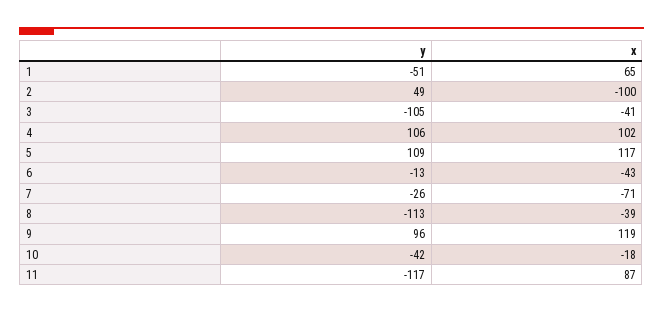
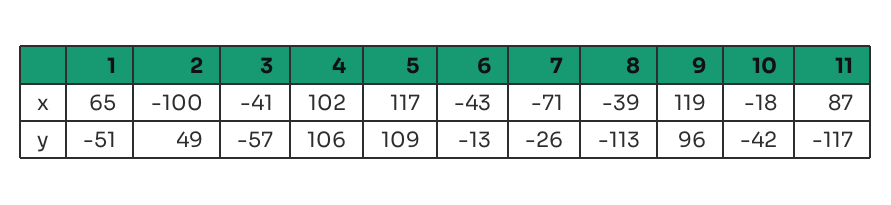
  {
    "y": {
      "1": -51,
      "2": 49,
-     "3": -105,
+     "3": -57,
      "4": 106,
      "5": 109,
      "6": -13,
      "7": -26,
      "8": -113,
      "9": 96,
      "10": -42,
      "11": -117
    },
    "x": {
      "1": 65,
      "2": -100,
      "3": -41,
      "4": 102,
      "5": 117,
      "6": -43,
      "7": -71,
      "8": -39,
      "9": 119,
      "10": -18,
      "11": 87
    }
  }

